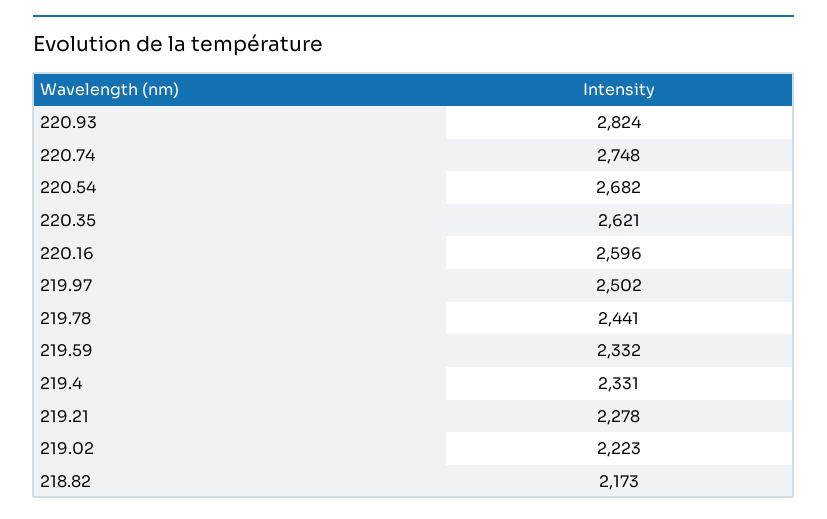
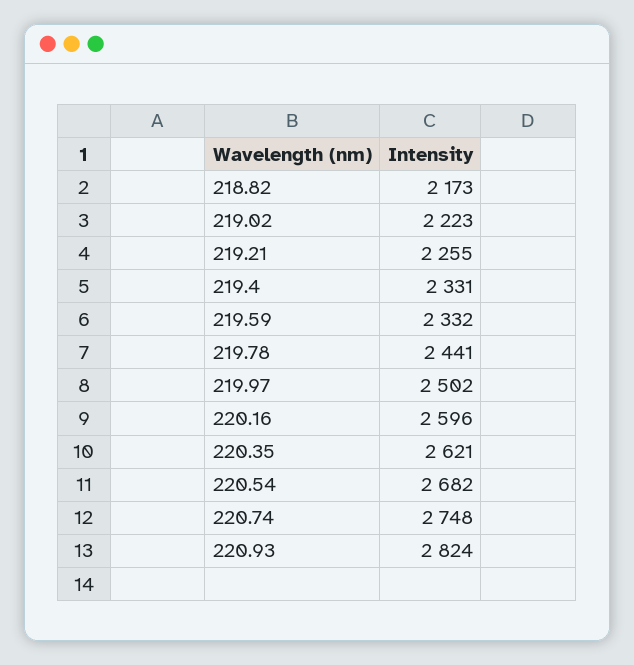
  {
    "220.93": 2824,
    "220.74": 2748,
    "220.54": 2682,
    "220.35": 2621,
    "220.16": 2596,
    "219.97": 2502,
    "219.78": 2441,
    "219.59": 2332,
    "219.4": 2331,
-   "219.21": 2278,
+   "219.21": 2255,
    "219.02": 2223,
    "218.82": 2173
  }

